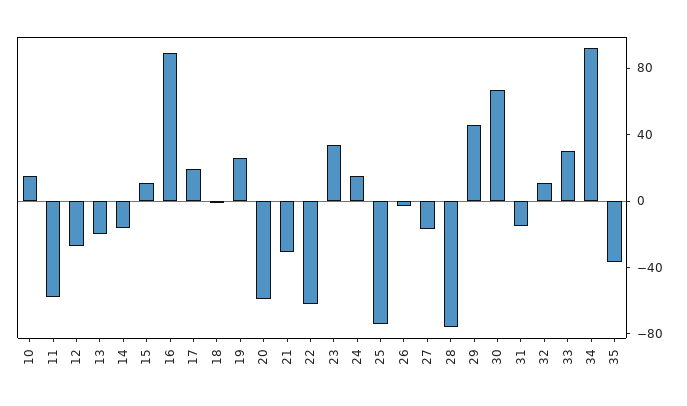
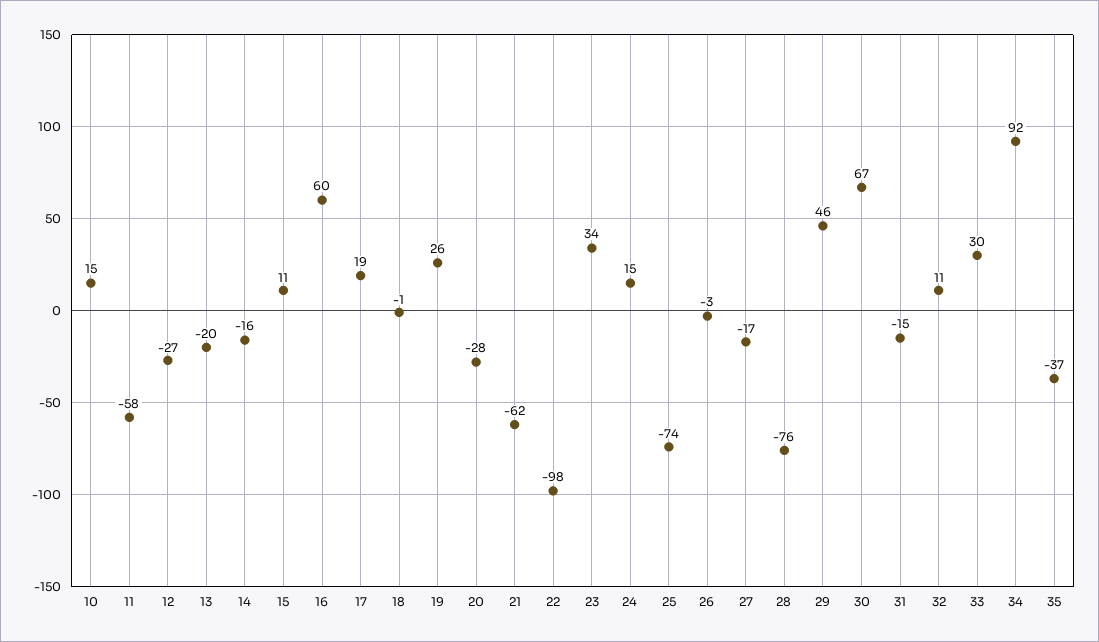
  {
    "10": 15,
    "11": -58,
    "12": -27,
    "13": -20,
    "14": -16,
    "15": 11,
-   "16": 90,
+   "16": 60,
    "17": 19,
    "18": -1,
    "19": 26,
-   "20": -60,
+   "20": -28,
-   "21": -30,
+   "21": -62,
-   "22": -60,
+   "22": -98,
    "23": 34,
    "24": 15,
    "25": -74,
    "26": -3,
    "27": -17,
    "28": -76,
    "29": 46,
    "30": 67,
    "31": -15,
    "32": 11,
    "33": 30,
    "34": 92,
    "35": -37
  }

